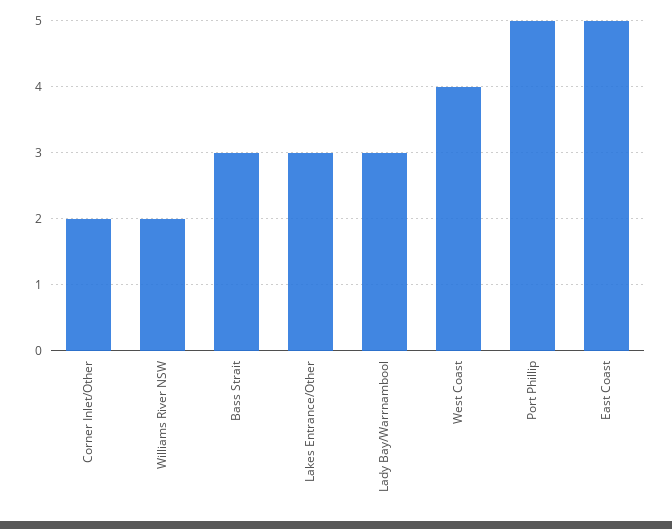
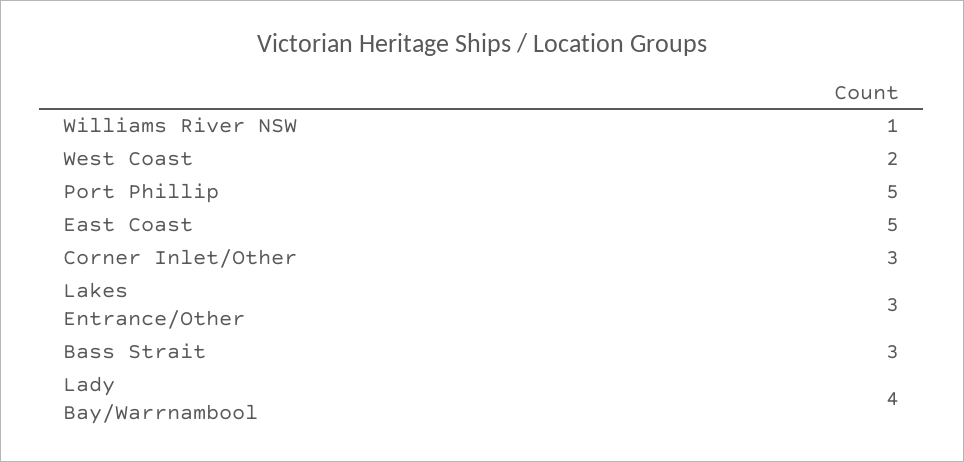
  {
-   "Corner Inlet/Other": 2,
+   "Corner Inlet/Other": 3,
-   "Williams River NSW": 2,
+   "Williams River NSW": 1,
    "Bass Strait": 3,
    "Lakes Entrance/Other": 3,
-   "Lady Bay/Warrnambool": 3,
+   "Lady Bay/Warrnambool": 4,
-   "West Coast": 4,
+   "West Coast": 2,
    "Port Phillip": 5,
    "East Coast": 5
  }

